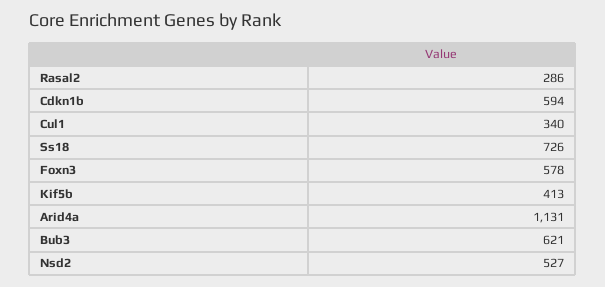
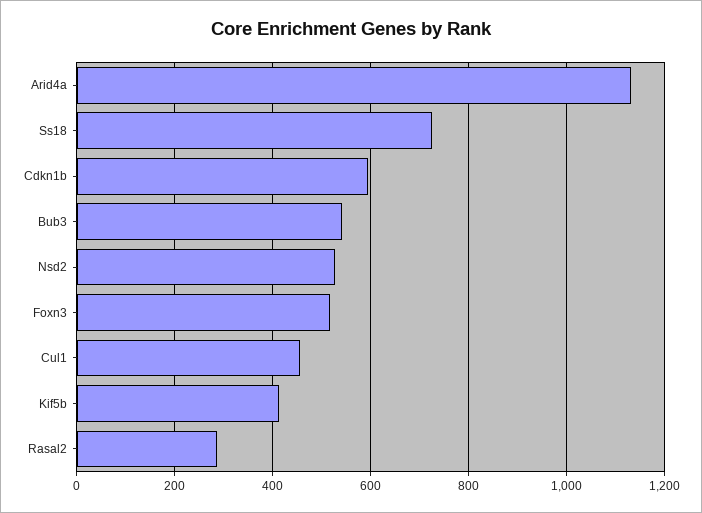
  {
    "Rasal2": 286,
    "Cdkn1b": 594,
-   "Cul1": 340,
+   "Cul1": 460,
    "Ss18": 726,
-   "Foxn3": 578,
+   "Foxn3": 520,
    "Kif5b": 413,
    "Arid4a": 1131,
-   "Bub3": 621,
+   "Bub3": 540,
    "Nsd2": 527
  }

